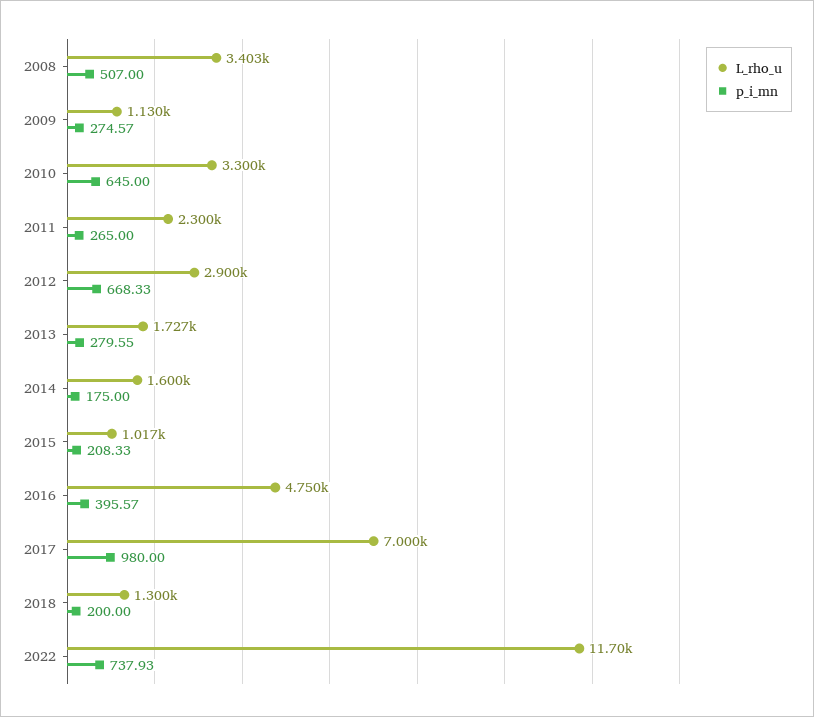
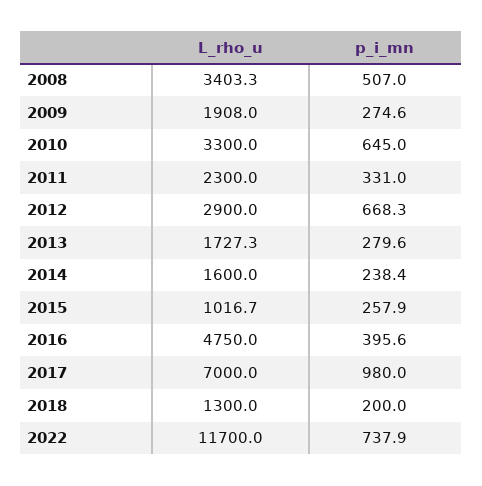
  {
    "L_rho_u": {
      "2008": 3403.3,
-     "2009": 1130,
+     "2009": 1908,
      "2010": 3300,
      "2011": 2300,
      "2012": 2900,
      "2013": 1727.3,
      "2014": 1600,
      "2015": 1016.7,
      "2016": 4750,
      "2017": 7000,
      "2018": 1300,
      "2022": 11700
    },
    "p_i_mn": {
      "2008": 507,
      "2009": 274.57,
      "2010": 645,
-     "2011": 265,
+     "2011": 331,
      "2012": 668.33,
      "2013": 279.55,
-     "2014": 175,
+     "2014": 238.4,
-     "2015": 208.33,
+     "2015": 257.9,
      "2016": 395.57,
      "2017": 980,
      "2018": 200,
      "2022": 737.93
    }
  }

